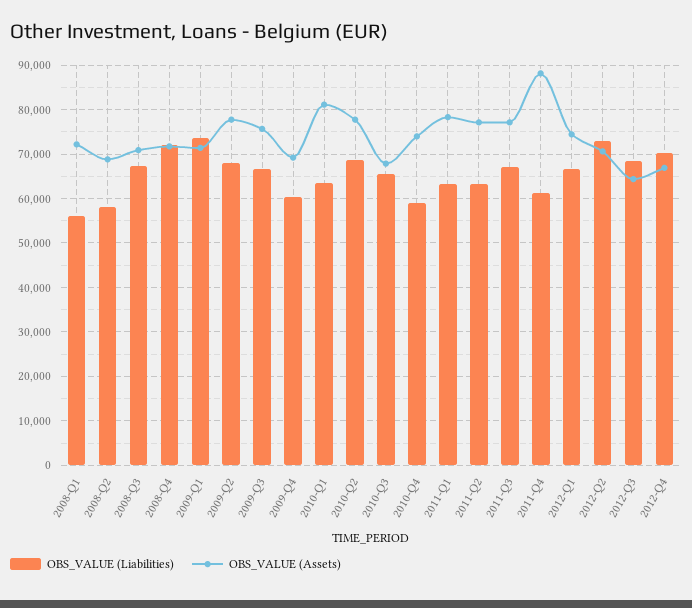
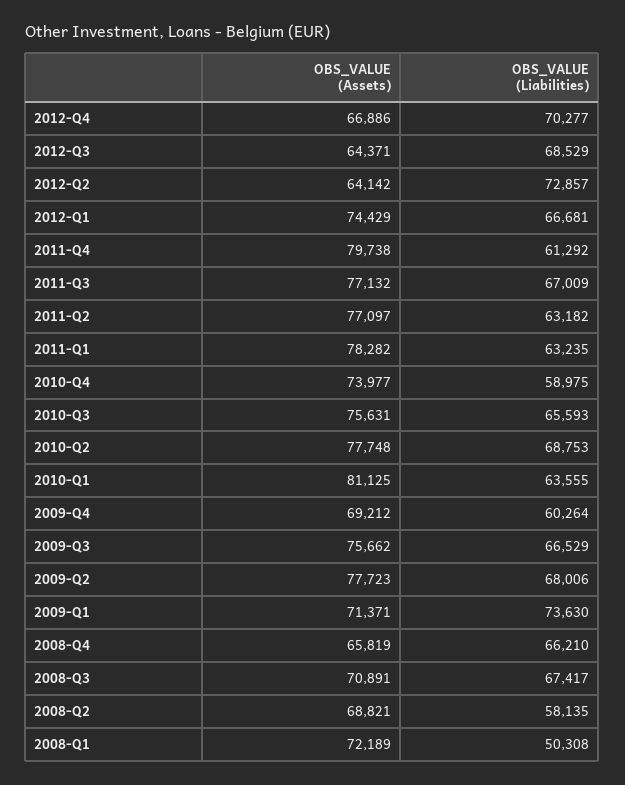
  {
    "OBS_VALUE (Liabilities)": {
-     "2008-Q1": 56000,
+     "2008-Q1": 50308,
      "2008-Q2": 58135,
      "2008-Q3": 67417,
-     "2008-Q4": 72000,
+     "2008-Q4": 66210,
      "2009-Q1": 73630,
      "2009-Q2": 68006,
      "2009-Q3": 66529,
      "2009-Q4": 60264,
      "2010-Q1": 63555,
      "2010-Q2": 68753,
      "2010-Q3": 65593,
      "2010-Q4": 58975,
      "2011-Q1": 63235,
      "2011-Q2": 63182,
      "2011-Q3": 67009,
      "2011-Q4": 61292,
      "2012-Q1": 66681,
      "2012-Q2": 72857,
      "2012-Q3": 68529,
      "2012-Q4": 70277
    },
    "OBS_VALUE (Assets)": {
      "2008-Q1": 72189,
      "2008-Q2": 68821,
      "2008-Q3": 70891,
-     "2008-Q4": 72000,
+     "2008-Q4": 65819,
      "2009-Q1": 71371,
      "2009-Q2": 77723,
      "2009-Q3": 75662,
      "2009-Q4": 69212,
      "2010-Q1": 81125,
      "2010-Q2": 77748,
-     "2010-Q3": 68000,
+     "2010-Q3": 75631,
      "2010-Q4": 73977,
      "2011-Q1": 78282,
      "2011-Q2": 77097,
      "2011-Q3": 77132,
-     "2011-Q4": 88000,
+     "2011-Q4": 79738,
      "2012-Q1": 74429,
-     "2012-Q2": 70000,
+     "2012-Q2": 64142,
      "2012-Q3": 64371,
      "2012-Q4": 66886
    }
  }

